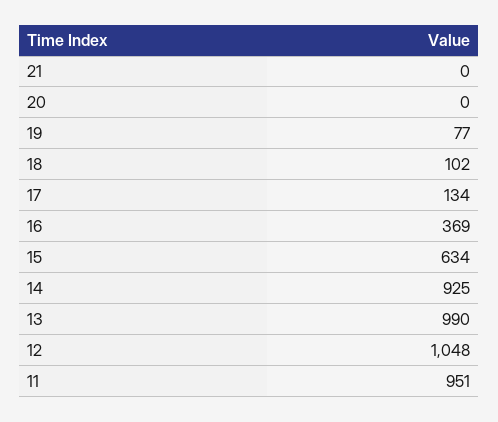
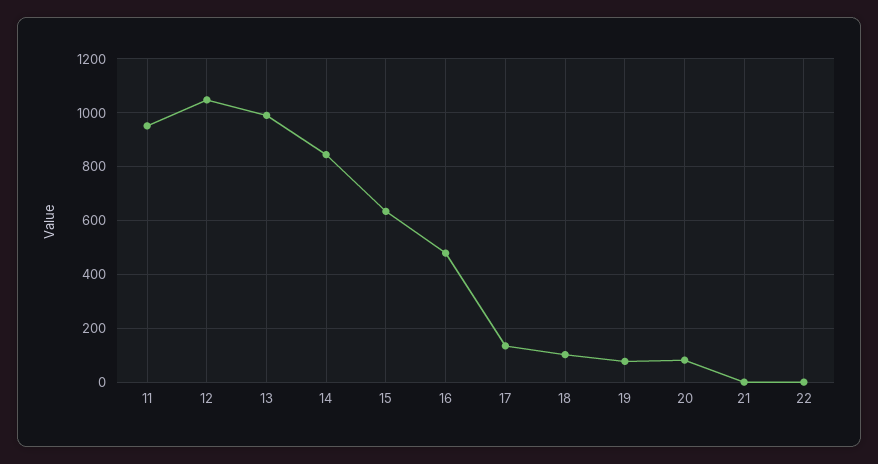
  {
    "21": 0,
-   "20": 0,
+   "20": 75,
    "19": 77,
    "18": 102,
    "17": 134,
-   "16": 369,
+   "16": 475,
    "15": 634,
-   "14": 925,
+   "14": 850,
    "13": 990,
    "12": 1048,
-   "11": 951
+   "11": 951,
+   "22": 0
  }

